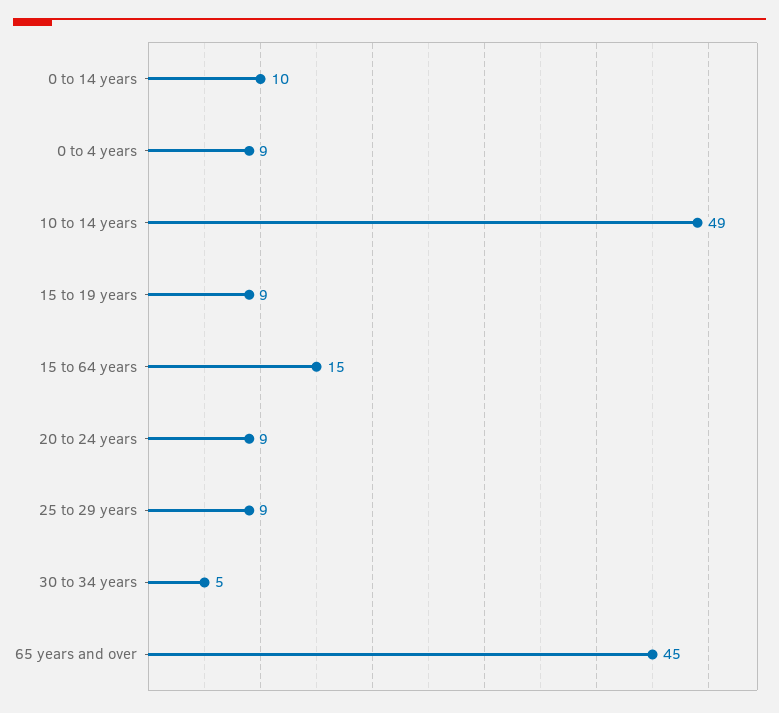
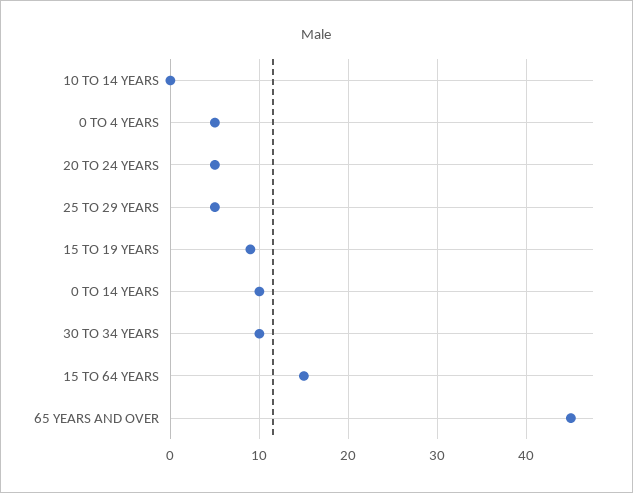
  {
    "0 to 14 years": 10,
-   "0 to 4 years": 9,
+   "0 to 4 years": 5,
-   "10 to 14 years": 49,
+   "10 to 14 years": 0,
    "15 to 19 years": 9,
    "15 to 64 years": 15,
-   "20 to 24 years": 9,
+   "20 to 24 years": 5,
-   "25 to 29 years": 9,
+   "25 to 29 years": 5,
-   "30 to 34 years": 5,
+   "30 to 34 years": 10,
    "65 years and over": 45
  }

